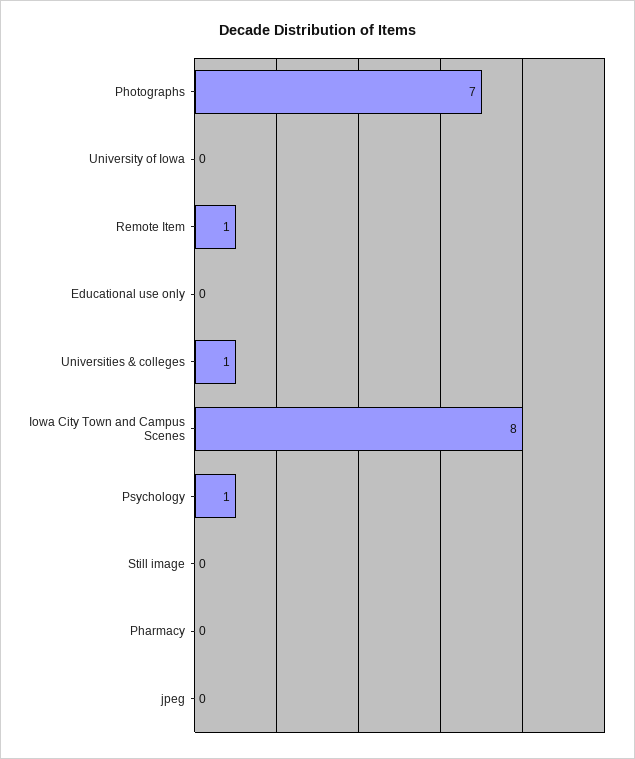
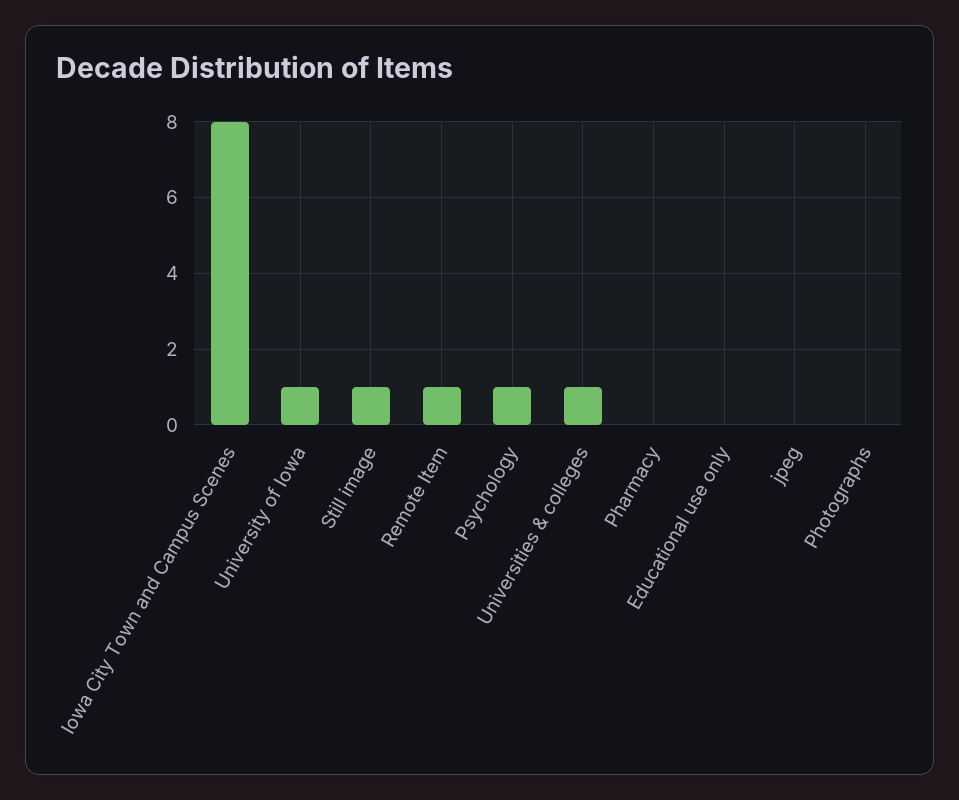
  {
-   "Photographs": 7,
+   "Photographs": 0,
-   "University of Iowa": 0,
+   "University of Iowa": 1,
    "Remote Item": 1,
    "Educational use only": 0,
    "Universities & colleges": 1,
    "Iowa City Town and Campus Scenes": 8,
    "Psychology": 1,
-   "Still image": 0,
+   "Still image": 1,
    "Pharmacy": 0,
    "jpeg": 0
  }

